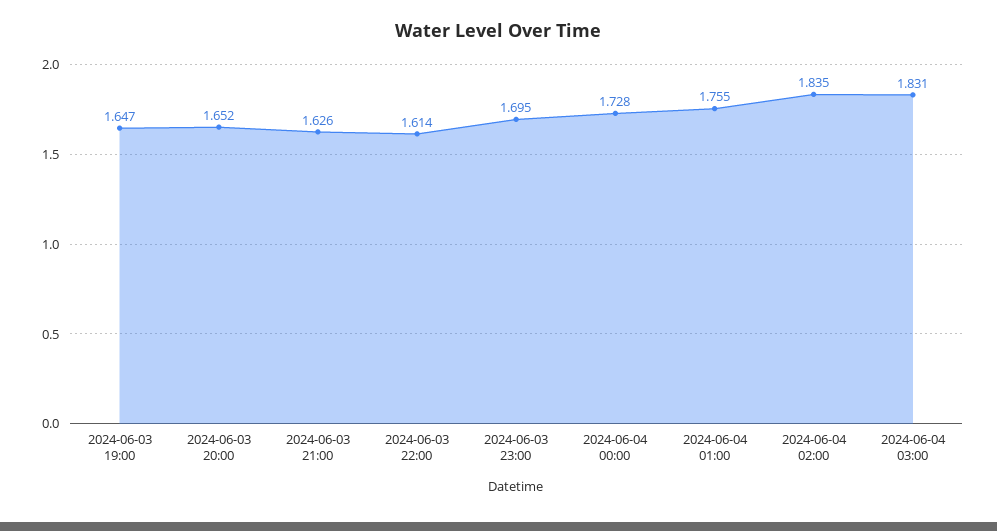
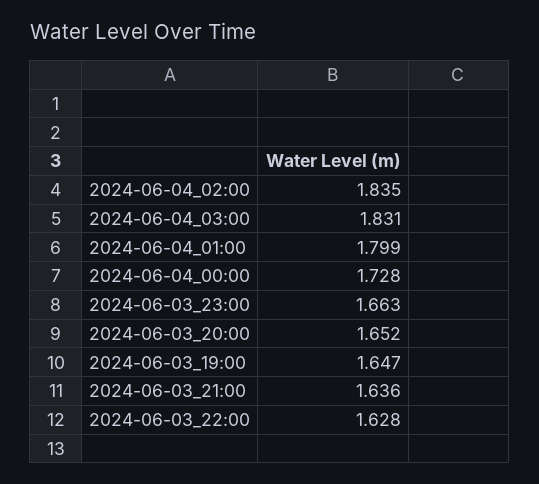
  {
    "2024-06-03 19:00": 1.647,
    "2024-06-03 20:00": 1.652,
-   "2024-06-03 21:00": 1.626,
+   "2024-06-03 21:00": 1.636,
-   "2024-06-03 22:00": 1.614,
+   "2024-06-03 22:00": 1.628,
-   "2024-06-03 23:00": 1.695,
+   "2024-06-03 23:00": 1.663,
    "2024-06-04 00:00": 1.728,
-   "2024-06-04 01:00": 1.755,
+   "2024-06-04 01:00": 1.799,
    "2024-06-04 02:00": 1.835,
    "2024-06-04 03:00": 1.831
  }

